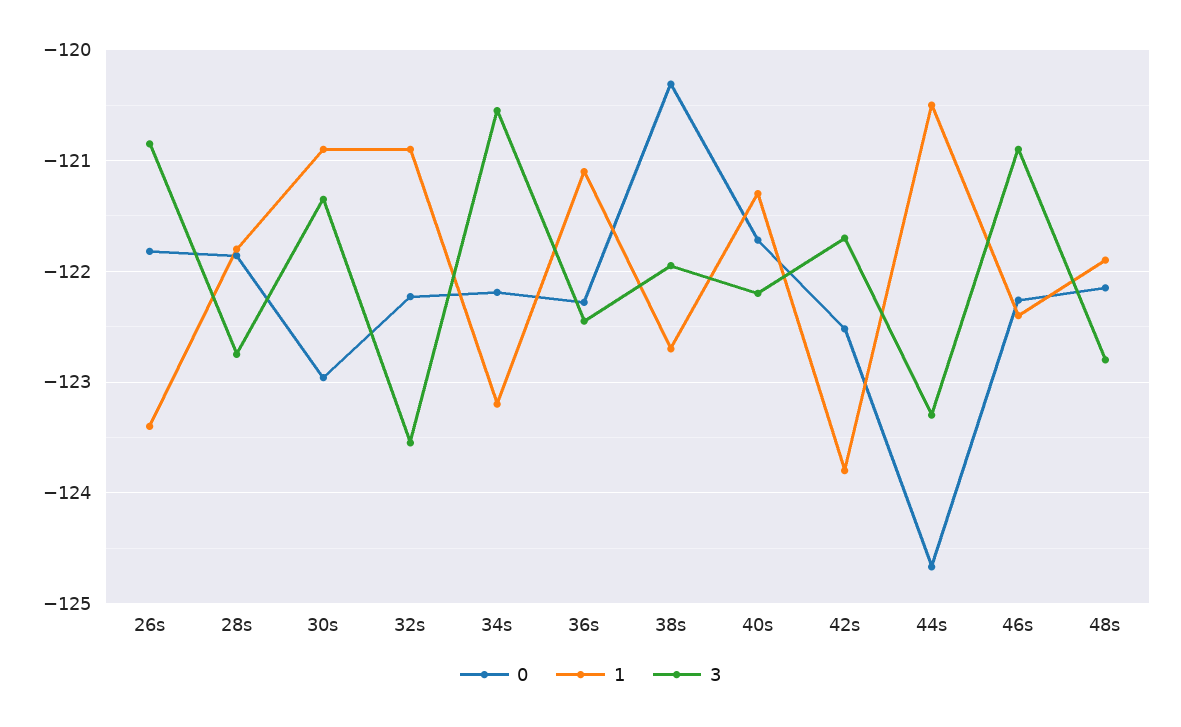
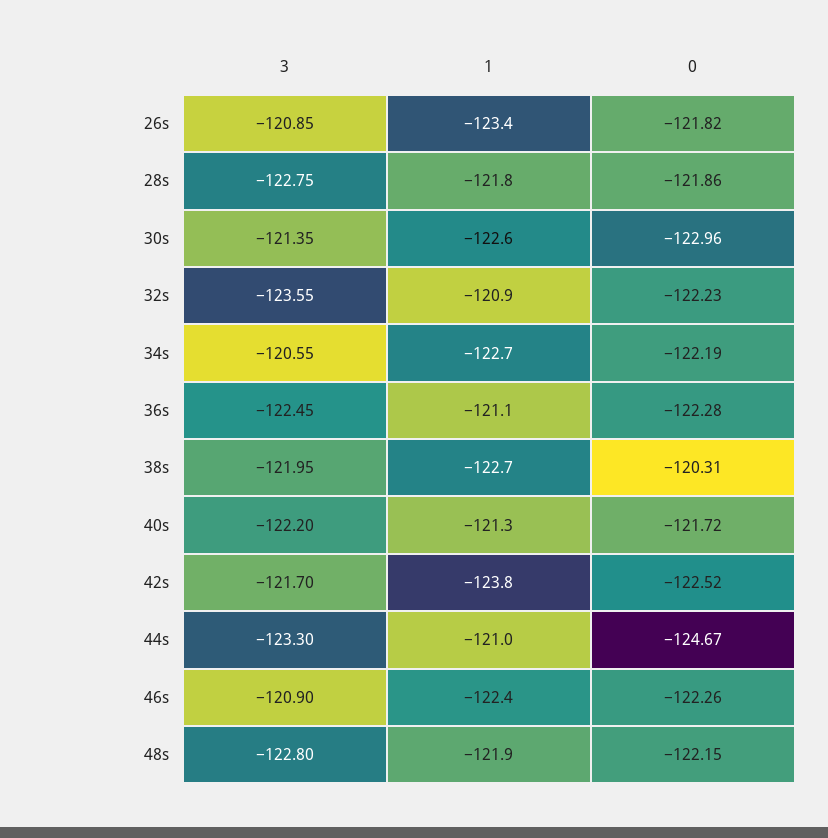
  {
    "0": {
      "26s": -121.82,
      "28s": -121.86,
      "30s": -122.96,
      "32s": -122.23,
      "34s": -122.19,
      "36s": -122.28,
      "38s": -120.31,
      "40s": -121.72,
      "42s": -122.52,
      "44s": -124.67,
      "46s": -122.26,
      "48s": -122.15
    },
    "1": {
      "26s": -123.4,
      "28s": -121.8,
-     "30s": -120.9,
+     "30s": -122.6,
      "32s": -120.9,
-     "34s": -123.2,
+     "34s": -122.7,
      "36s": -121.1,
      "38s": -122.7,
      "40s": -121.3,
      "42s": -123.8,
-     "44s": -120.5,
+     "44s": -121,
      "46s": -122.4,
      "48s": -121.9
    },
    "3": {
      "26s": -120.85,
      "28s": -122.75,
      "30s": -121.35,
      "32s": -123.55,
      "34s": -120.55,
      "36s": -122.45,
      "38s": -121.95,
      "40s": -122.2,
      "42s": -121.7,
      "44s": -123.3,
      "46s": -120.9,
      "48s": -122.8
    }
  }

